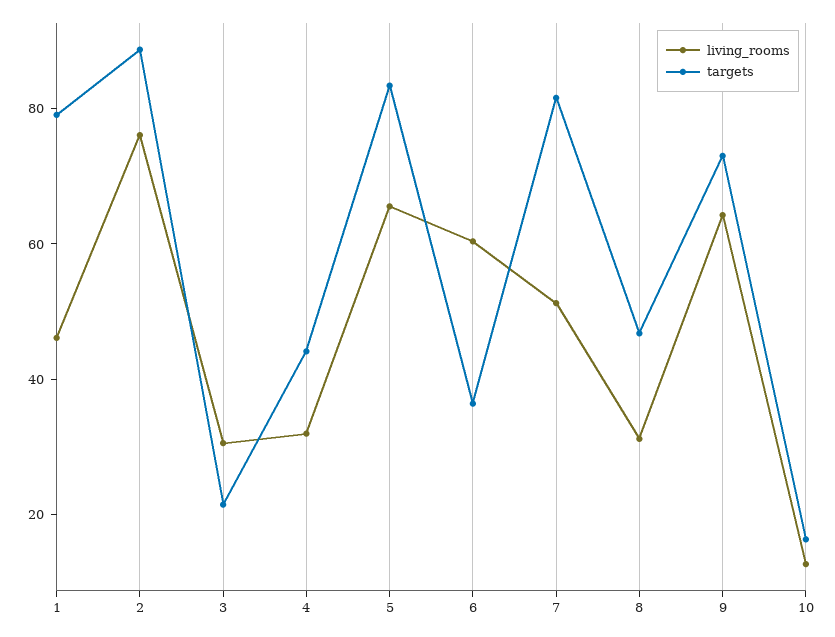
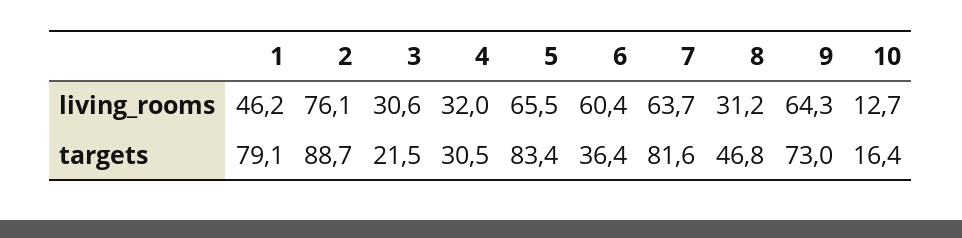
  {
    "living_rooms": {
      "1": 46.2,
      "2": 76.1,
      "3": 30.6,
      "4": 32,
      "5": 65.5,
      "6": 60.4,
-     "7": 50,
+     "7": 63.7,
      "8": 31.2,
      "9": 64.3,
      "10": 12.7
    },
    "targets": {
      "1": 79.1,
      "2": 88.7,
      "3": 21.5,
-     "4": 45,
+     "4": 30.5,
      "5": 83.4,
      "6": 36.4,
      "7": 81.6,
      "8": 46.8,
      "9": 73,
      "10": 16.4
    }
  }

